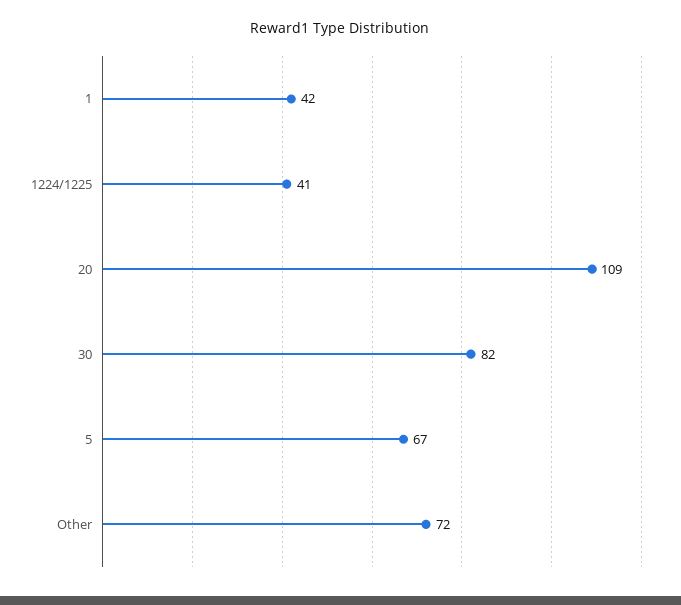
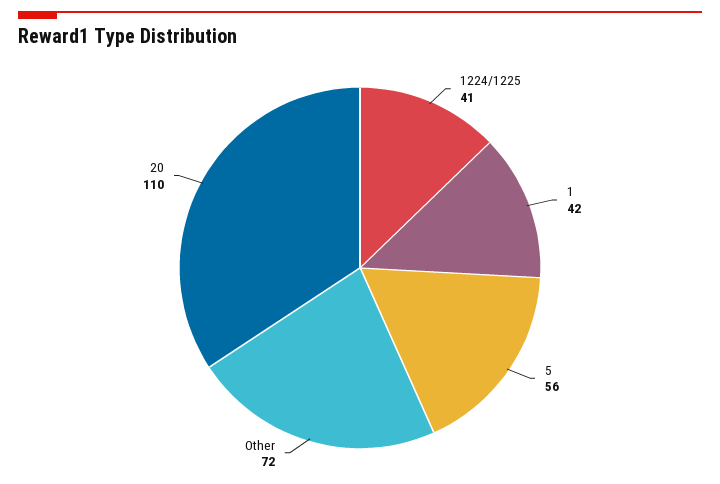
  {
    "1": 42,
    "1224/1225": 41,
-   "20": 109,
+   "20": 110,
-   "30": 82,
-   "5": 67,
+   "5": 56,
    "Other": 72
  }

